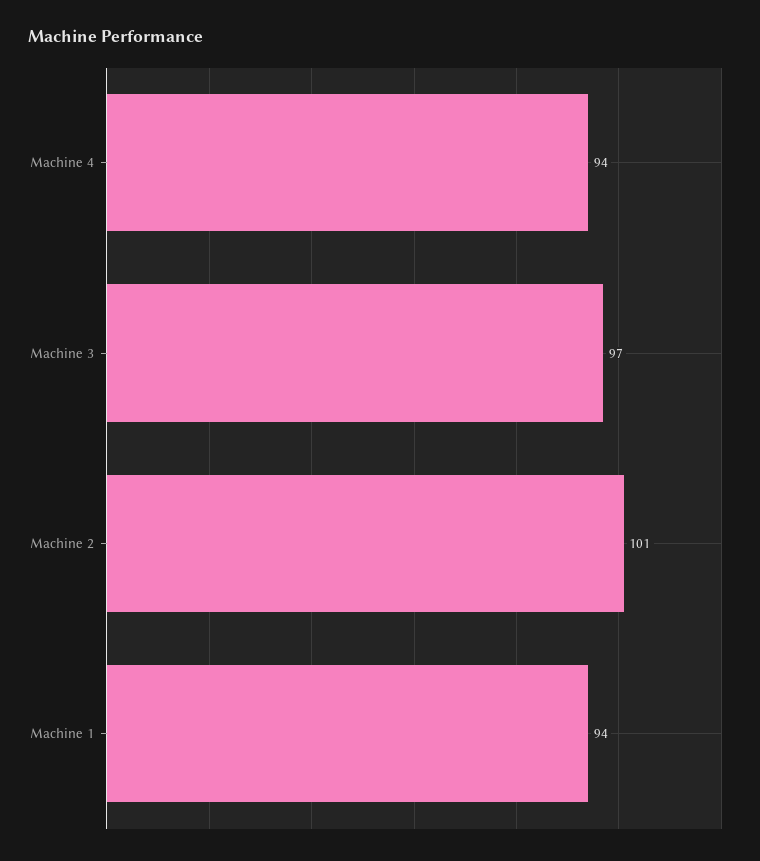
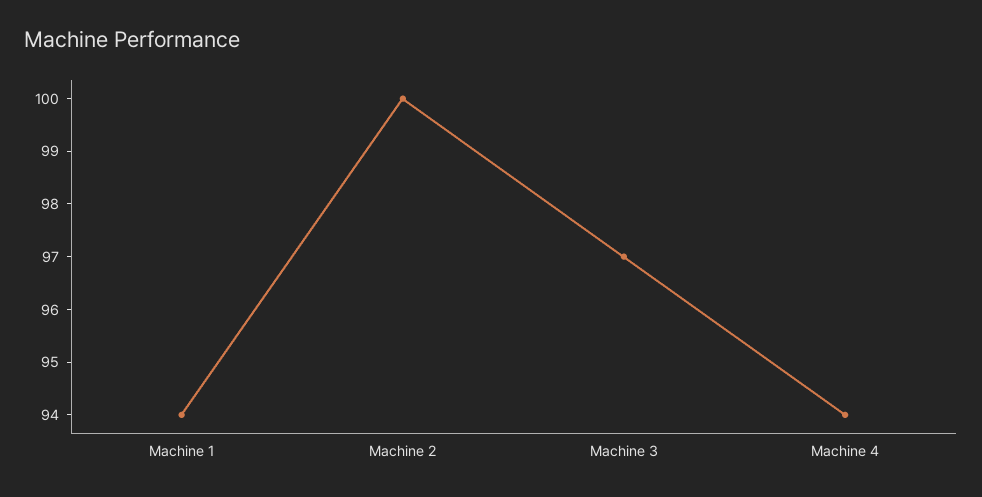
  {
    "Machine 4": 94,
    "Machine 3": 97,
-   "Machine 2": 101,
+   "Machine 2": 100,
    "Machine 1": 94
  }

